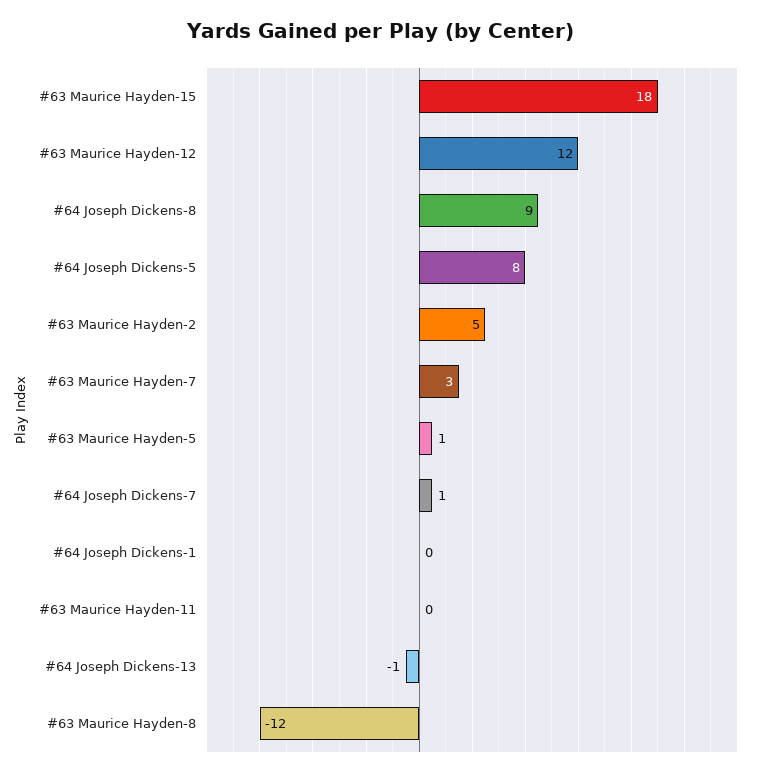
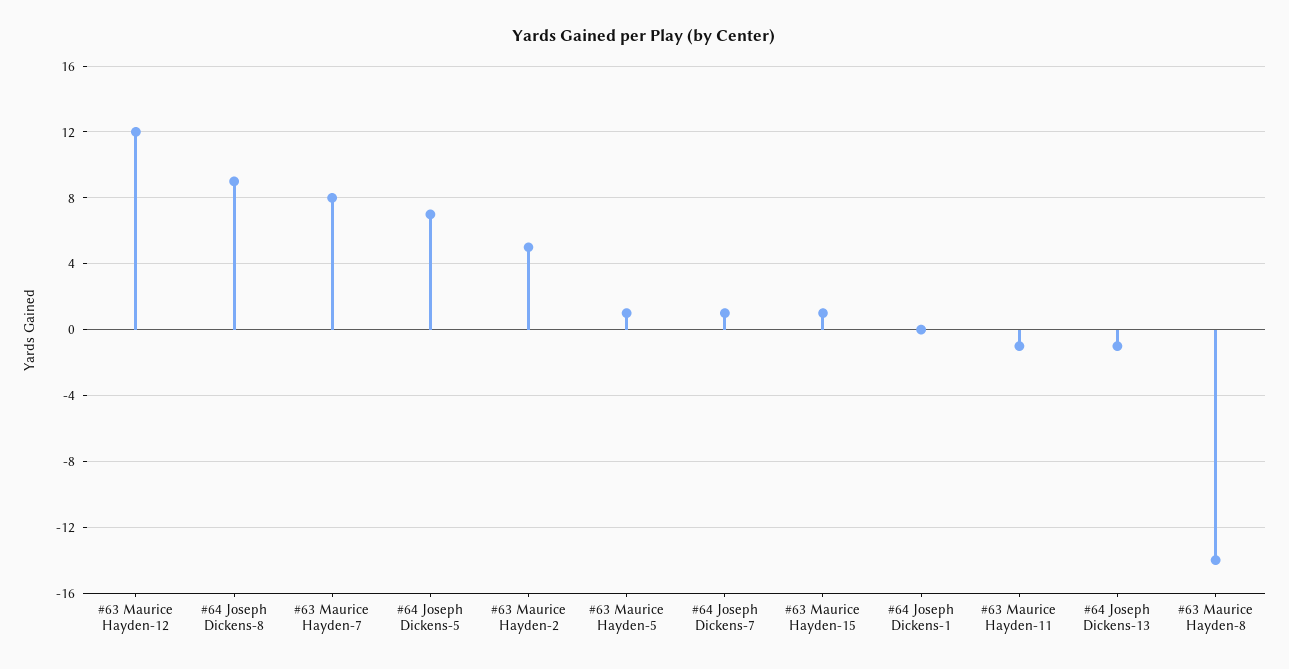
  {
-   "#63 Maurice Hayden-15": 18,
+   "#63 Maurice Hayden-15": 1,
    "#63 Maurice Hayden-12": 12,
    "#64 Joseph Dickens-8": 9,
-   "#64 Joseph Dickens-5": 8,
+   "#64 Joseph Dickens-5": 7,
    "#63 Maurice Hayden-2": 5,
-   "#63 Maurice Hayden-7": 3,
+   "#63 Maurice Hayden-7": 8,
    "#63 Maurice Hayden-5": 1,
    "#64 Joseph Dickens-7": 1,
    "#64 Joseph Dickens-1": 0,
-   "#63 Maurice Hayden-11": 0,
+   "#63 Maurice Hayden-11": -1,
    "#64 Joseph Dickens-13": -1,
-   "#63 Maurice Hayden-8": -12
+   "#63 Maurice Hayden-8": -14
  }

